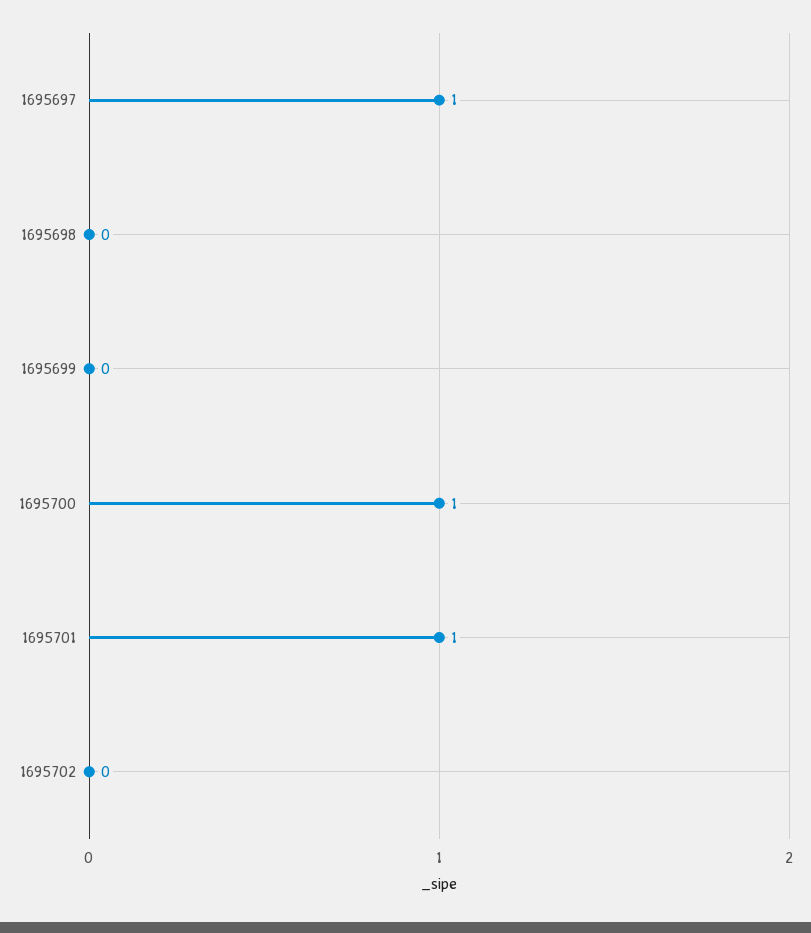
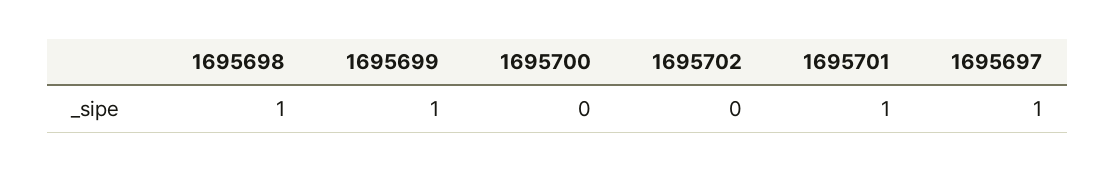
  {
    "1695697": 1,
-   "1695698": 0,
+   "1695698": 1,
-   "1695699": 0,
+   "1695699": 1,
-   "1695700": 1,
+   "1695700": 0,
    "1695701": 1,
    "1695702": 0
  }

